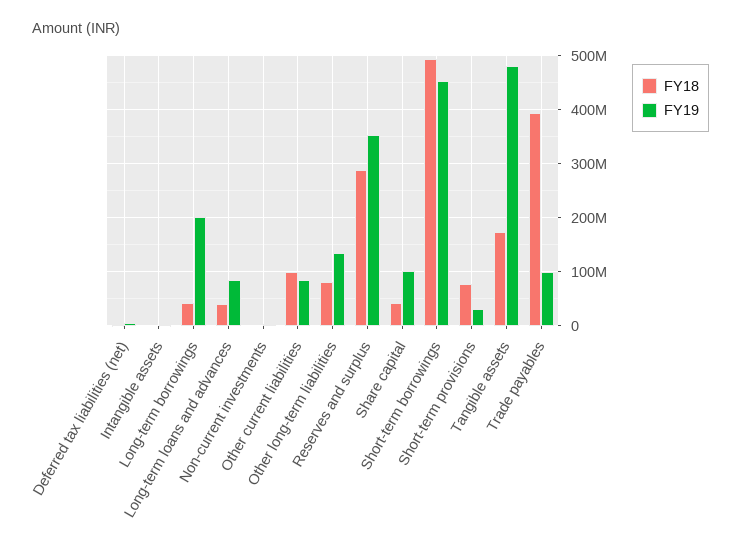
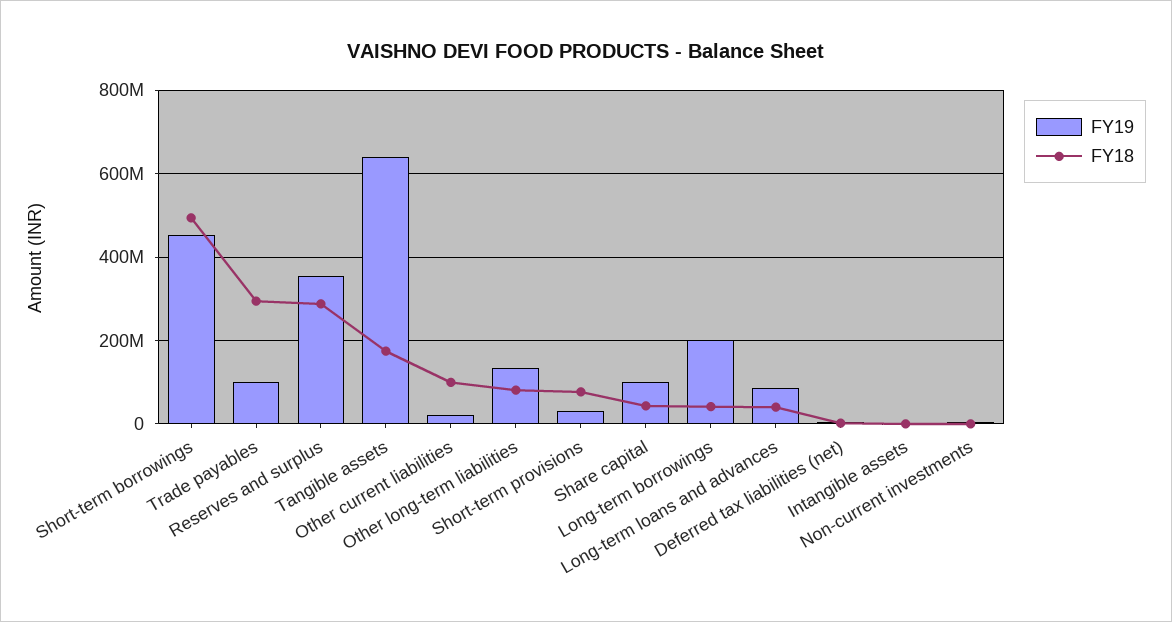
  {
    "FY18": {
      "Deferred tax liabilities (net)": 0,
      "Intangible assets": 0,
      "Long-term borrowings": 40000000,
      "Long-term loans and advances": 40000000,
      "Non-current investments": 0,
      "Other current liabilities": 100000000,
      "Other long-term liabilities": 80000000,
      "Reserves and surplus": 280000000,
      "Share capital": 40000000,
      "Short-term borrowings": 500000000,
      "Short-term provisions": 80000000,
      "Tangible assets": 180000000,
-     "Trade payables": 400000000
+     "Trade payables": 300000000
    },
    "FY19": {
      "Deferred tax liabilities (net)": 0,
      "Intangible assets": 0,
      "Long-term borrowings": 200000000,
      "Long-term loans and advances": 80000000,
      "Non-current investments": 0,
-     "Other current liabilities": 80000000,
+     "Other current liabilities": 20000000,
      "Other long-term liabilities": 140000000,
      "Reserves and surplus": 360000000,
      "Share capital": 100000000,
      "Short-term borrowings": 460000000,
      "Short-term provisions": 40000000,
-     "Tangible assets": 480000000,
+     "Tangible assets": 640000000,
      "Trade payables": 100000000
    }
  }

